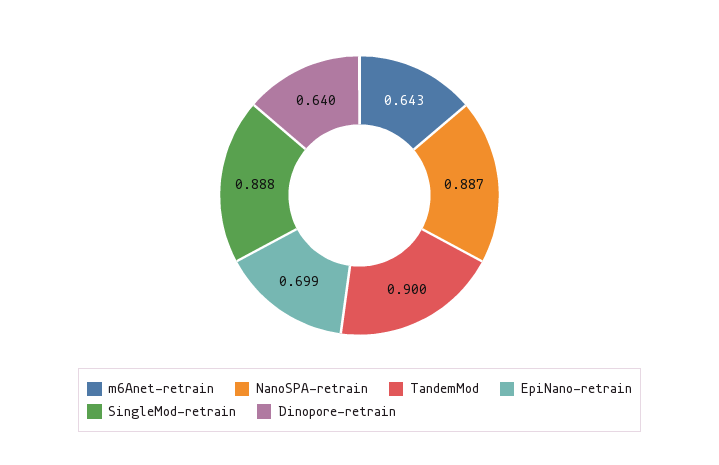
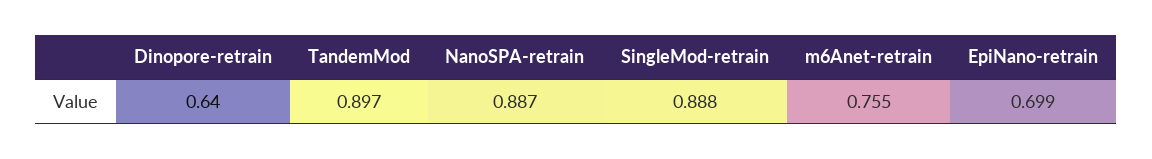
  {
-   "m6Anet-retrain": 0.643,
+   "m6Anet-retrain": 0.755,
    "NanoSPA-retrain": 0.887,
-   "TandemMod": 0.9,
+   "TandemMod": 0.897,
    "EpiNano-retrain": 0.699,
    "SingleMod-retrain": 0.888,
    "Dinopore-retrain": 0.64
  }

